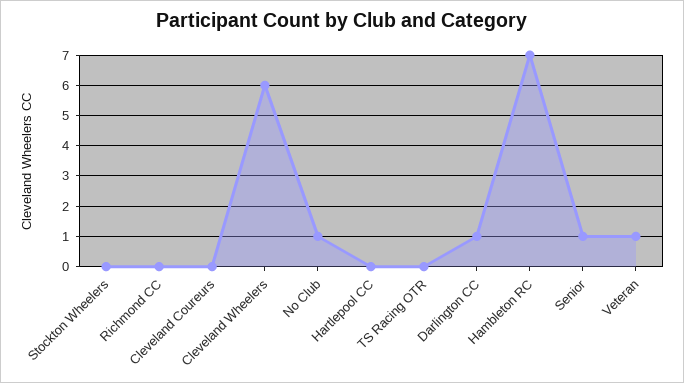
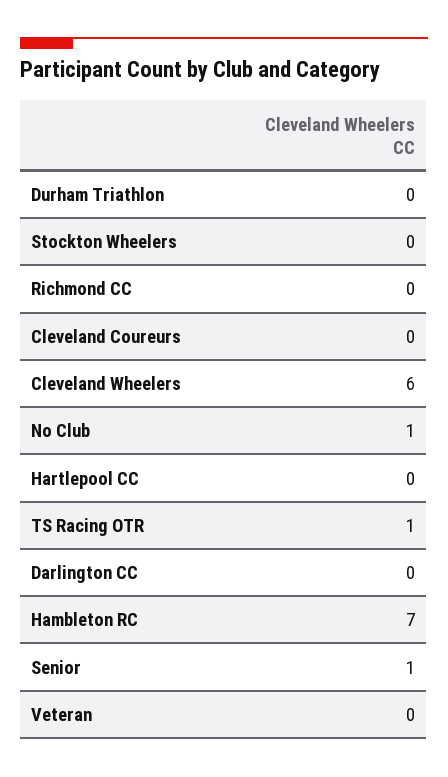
  {
    "Stockton Wheelers": 0,
    "Richmond CC": 0,
    "Cleveland Coureurs": 0,
    "Cleveland Wheelers": 6,
    "No Club": 1,
    "Hartlepool CC": 0,
-   "TS Racing OTR": 0,
+   "TS Racing OTR": 1,
-   "Darlington CC": 1,
+   "Darlington CC": 0,
    "Hambleton RC": 7,
    "Senior": 1,
-   "Veteran": 1
+   "Veteran": 0,
+   "Durham Triathlon": 0
  }

